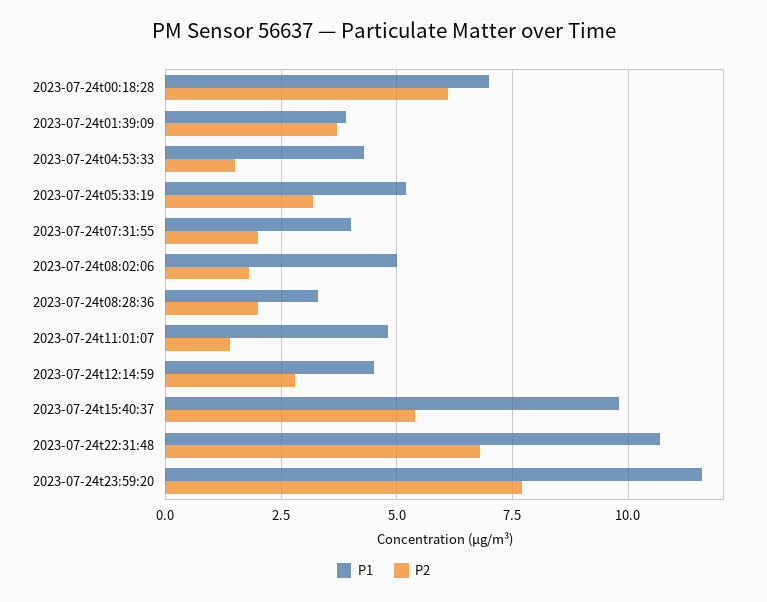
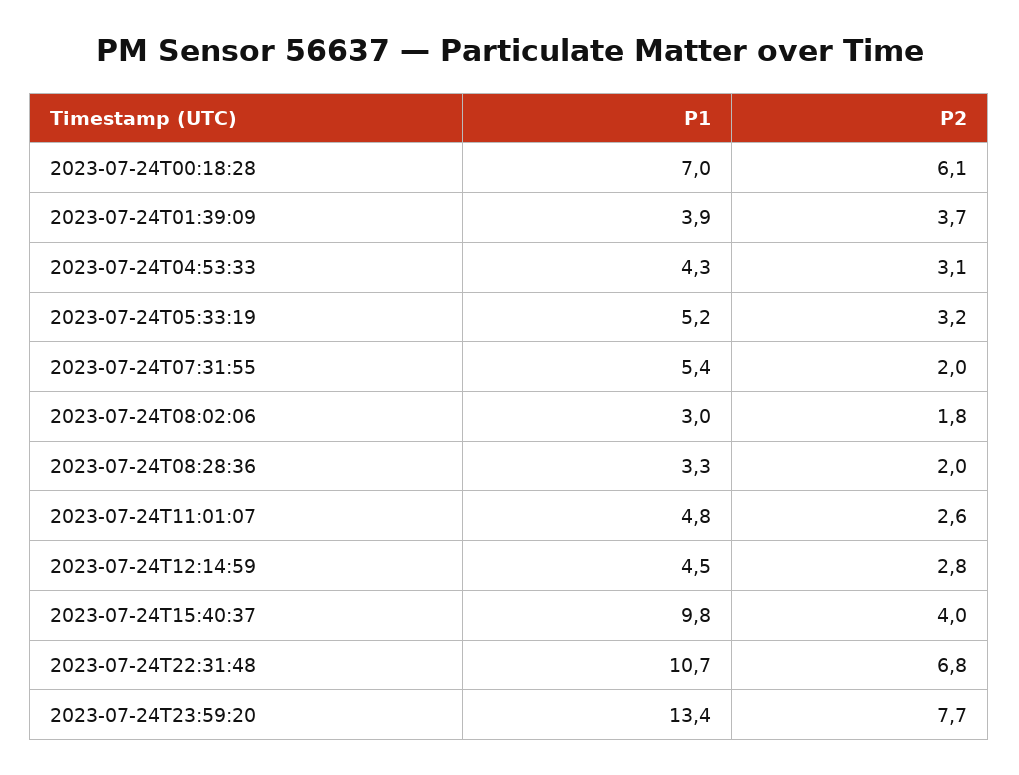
  {
    "P1": {
      "2023-07-24t00:18:28": 7,
      "2023-07-24t01:39:09": 3.9,
      "2023-07-24t04:53:33": 4.3,
      "2023-07-24t05:33:19": 5.2,
-     "2023-07-24t07:31:55": 4,
+     "2023-07-24t07:31:55": 5.4,
-     "2023-07-24t08:02:06": 5,
+     "2023-07-24t08:02:06": 3,
      "2023-07-24t08:28:36": 3.3,
      "2023-07-24t11:01:07": 4.8,
      "2023-07-24t12:14:59": 4.5,
      "2023-07-24t15:40:37": 9.8,
      "2023-07-24t22:31:48": 10.7,
-     "2023-07-24t23:59:20": 11.5
+     "2023-07-24t23:59:20": 13.4
    },
    "P2": {
      "2023-07-24t00:18:28": 6.1,
      "2023-07-24t01:39:09": 3.7,
-     "2023-07-24t04:53:33": 1.5,
+     "2023-07-24t04:53:33": 3.1,
      "2023-07-24t05:33:19": 3.2,
      "2023-07-24t07:31:55": 2,
      "2023-07-24t08:02:06": 1.8,
      "2023-07-24t08:28:36": 2,
-     "2023-07-24t11:01:07": 1.5,
+     "2023-07-24t11:01:07": 2.6,
      "2023-07-24t12:14:59": 2.8,
-     "2023-07-24t15:40:37": 5.5,
+     "2023-07-24t15:40:37": 4,
      "2023-07-24t22:31:48": 6.8,
      "2023-07-24t23:59:20": 7.7
    }
  }

